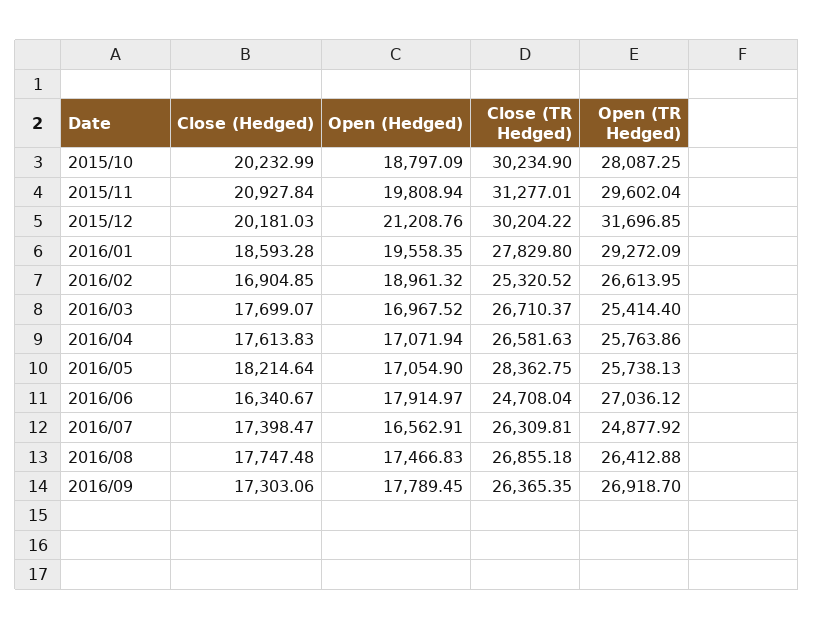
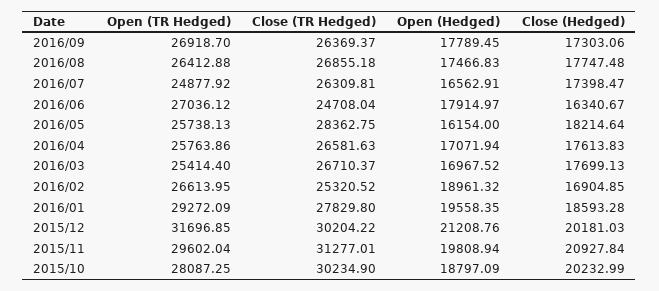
  {
    "Close (Hedged)": {
      "2015/10": 20232.99,
      "2015/11": 20927.84,
      "2015/12": 20181.03,
      "2016/01": 18593.28,
      "2016/02": 16904.85,
-     "2016/03": 17699.07,
+     "2016/03": 17699.13,
      "2016/04": 17613.83,
      "2016/05": 18214.64,
      "2016/06": 16340.67,
      "2016/07": 17398.47,
      "2016/08": 17747.48,
      "2016/09": 17303.06
    },
    "Open (Hedged)": {
      "2015/10": 18797.09,
      "2015/11": 19808.94,
      "2015/12": 21208.76,
      "2016/01": 19558.35,
      "2016/02": 18961.32,
      "2016/03": 16967.52,
      "2016/04": 17071.94,
-     "2016/05": 17054.9,
+     "2016/05": 16154,
      "2016/06": 17914.97,
      "2016/07": 16562.91,
      "2016/08": 17466.83,
      "2016/09": 17789.45
    },
    "Close (TR Hedged)": {
      "2015/10": 30234.9,
      "2015/11": 31277.01,
      "2015/12": 30204.22,
      "2016/01": 27829.8,
      "2016/02": 25320.52,
      "2016/03": 26710.37,
      "2016/04": 26581.63,
      "2016/05": 28362.75,
      "2016/06": 24708.04,
      "2016/07": 26309.81,
      "2016/08": 26855.18,
-     "2016/09": 26365.35
+     "2016/09": 26369.37
    },
    "Open (TR Hedged)": {
      "2015/10": 28087.25,
      "2015/11": 29602.04,
      "2015/12": 31696.85,
      "2016/01": 29272.09,
      "2016/02": 26613.95,
      "2016/03": 25414.4,
      "2016/04": 25763.86,
      "2016/05": 25738.13,
      "2016/06": 27036.12,
      "2016/07": 24877.92,
      "2016/08": 26412.88,
      "2016/09": 26918.7
    }
  }

